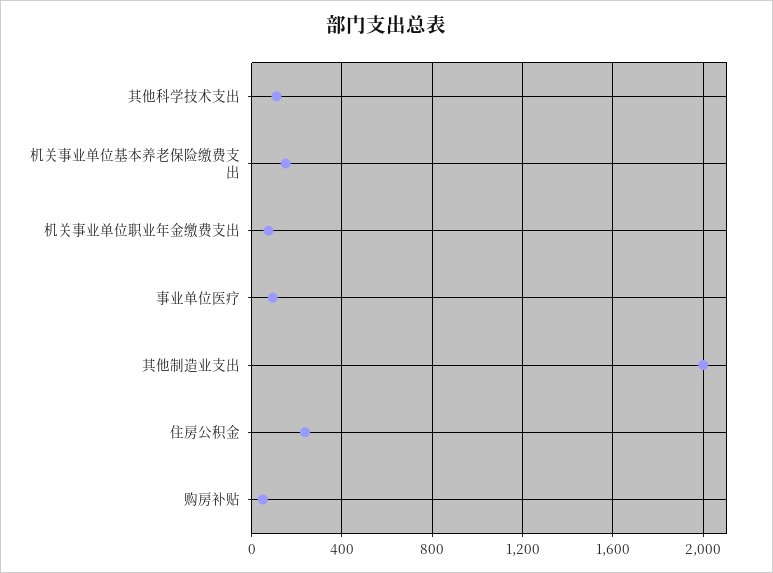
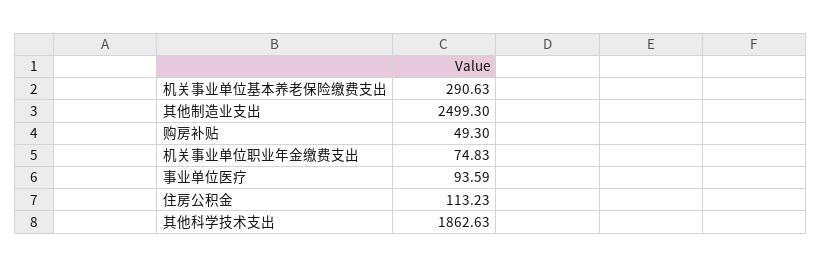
  {
-   "其他科学技术支出": 100,
+   "其他科学技术支出": 1862.63,
-   "机关事业单位基本养老保险缴费支出": 150,
+   "机关事业单位基本养老保险缴费支出": 290.63,
    "机关事业单位职业年金缴费支出": 74.83,
    "事业单位医疗": 93.59,
-   "其他制造业支出": 2000,
+   "其他制造业支出": 2499.3,
-   "住房公积金": 250,
+   "住房公积金": 113.23,
    "购房补贴": 49.3
  }

